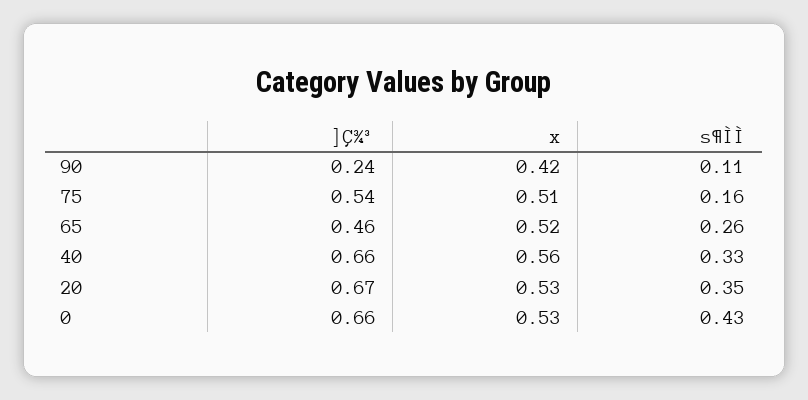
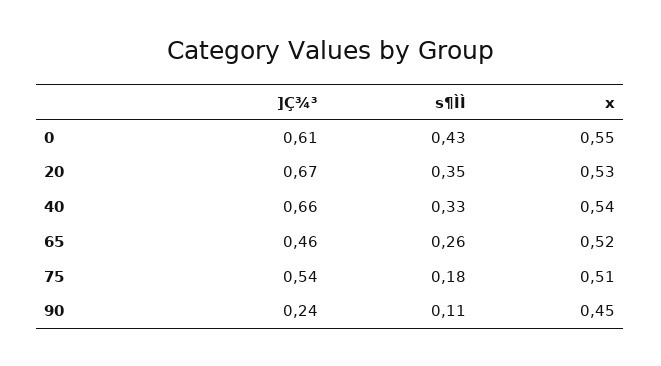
  {
    "]Ç¾³": {
      "90": 0.24,
      "75": 0.54,
      "65": 0.46,
      "40": 0.66,
      "20": 0.67,
-     "0": 0.66
+     "0": 0.61
    },
    "x": {
-     "90": 0.42,
+     "90": 0.45,
      "75": 0.51,
      "65": 0.52,
-     "40": 0.56,
+     "40": 0.54,
      "20": 0.53,
-     "0": 0.53
+     "0": 0.55
    },
    "s¶ÌÌ": {
      "90": 0.11,
-     "75": 0.16,
+     "75": 0.18,
      "65": 0.26,
      "40": 0.33,
      "20": 0.35,
      "0": 0.43
    }
  }

